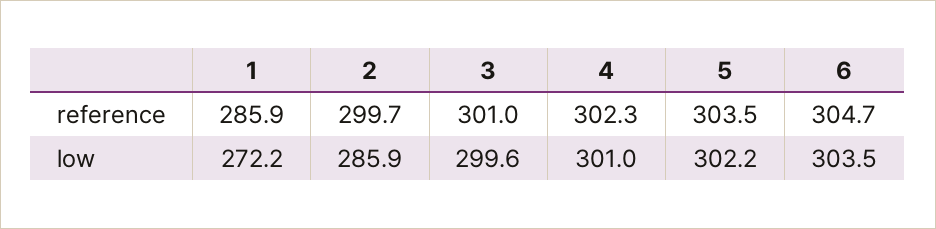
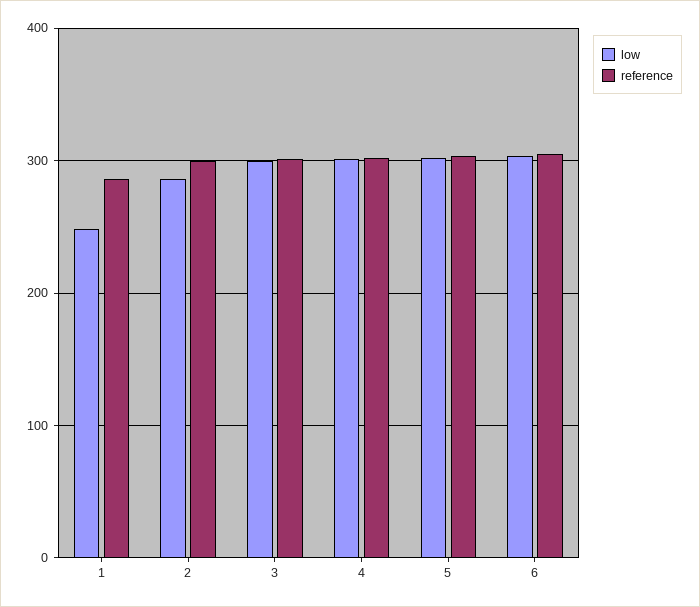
  {
    "reference": {
      "1": 285.9,
      "2": 299.7,
      "3": 301,
      "4": 302.3,
      "5": 303.5,
      "6": 304.7
    },
    "low": {
-     "1": 272.2,
+     "1": 250,
      "2": 285.9,
      "3": 299.6,
      "4": 301,
      "5": 302.2,
      "6": 303.5
    }
  }

